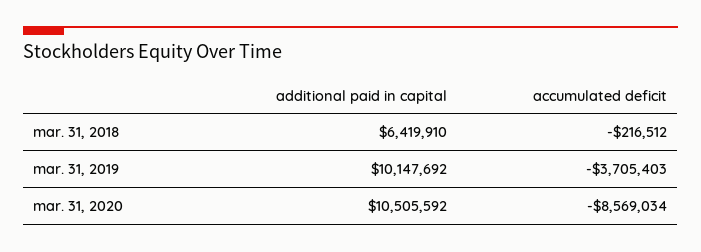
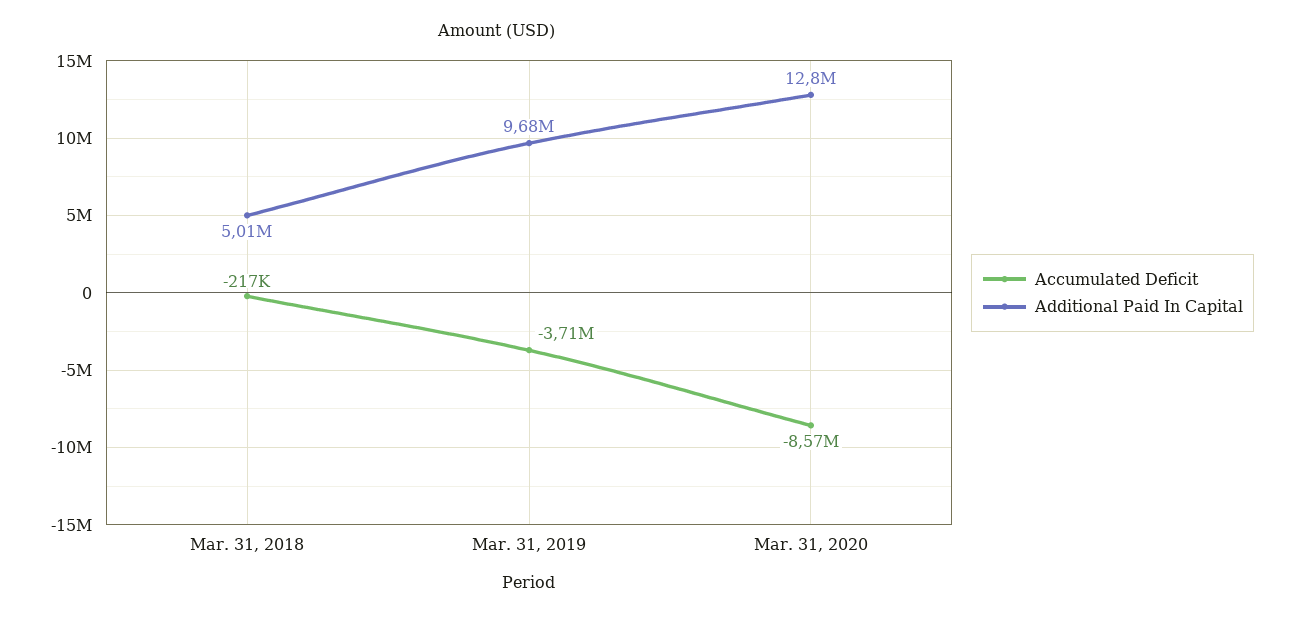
  {
    "additional paid in capital": {
-     "mar. 31, 2018": 6419910,
+     "mar. 31, 2018": 5010000,
-     "mar. 31, 2019": 10147692,
+     "mar. 31, 2019": 9680000,
-     "mar. 31, 2020": 10505592
+     "mar. 31, 2020": 12800000
    },
    "accumulated deficit": {
      "mar. 31, 2018": -216512,
      "mar. 31, 2019": -3705403,
      "mar. 31, 2020": -8569034
    }
  }

